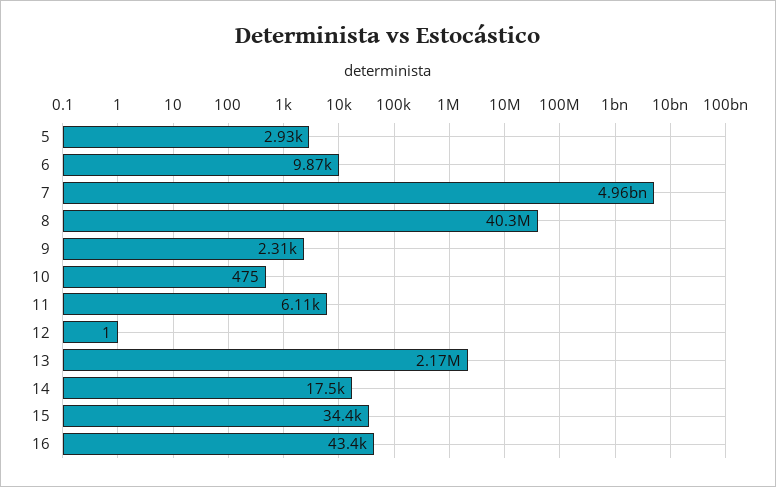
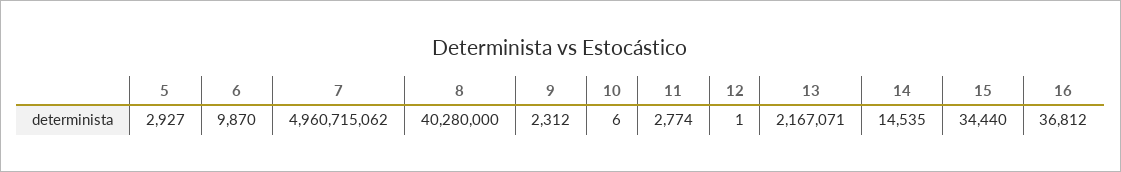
  {
    "5": 2927,
    "6": 9870,
    "7": 4960715062,
    "8": 40280000,
    "9": 2312,
-   "10": 475,
+   "10": 6,
-   "11": 6110,
+   "11": 2774,
    "12": 1,
    "13": 2167071,
-   "14": 17500,
+   "14": 14535,
    "15": 34440,
-   "16": 43400
+   "16": 36812
  }

